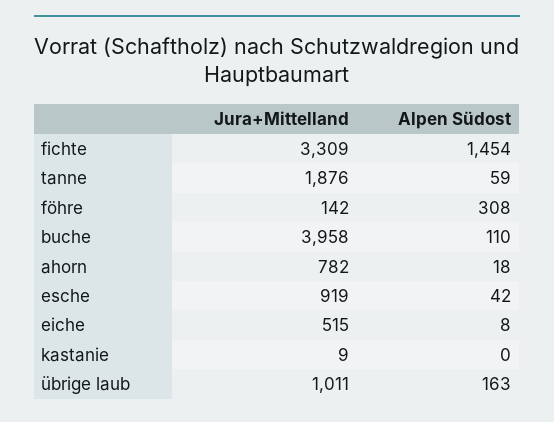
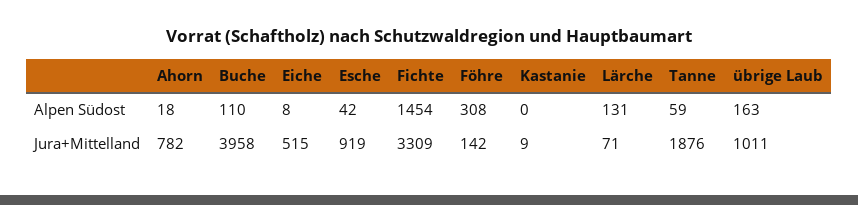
  {
    "Jura+Mittelland": {
      "fichte": 3309,
      "tanne": 1876,
      "föhre": 142,
      "buche": 3958,
      "ahorn": 782,
      "esche": 919,
      "eiche": 515,
      "kastanie": 9,
-     "übrige laub": 1011
+     "übrige laub": 1011,
+     "Lärche": 71
    },
    "Alpen Südost": {
      "fichte": 1454,
      "tanne": 59,
      "föhre": 308,
      "buche": 110,
      "ahorn": 18,
      "esche": 42,
      "eiche": 8,
      "kastanie": 0,
-     "übrige laub": 163
+     "übrige laub": 163,
+     "Lärche": 131
    }
  }

